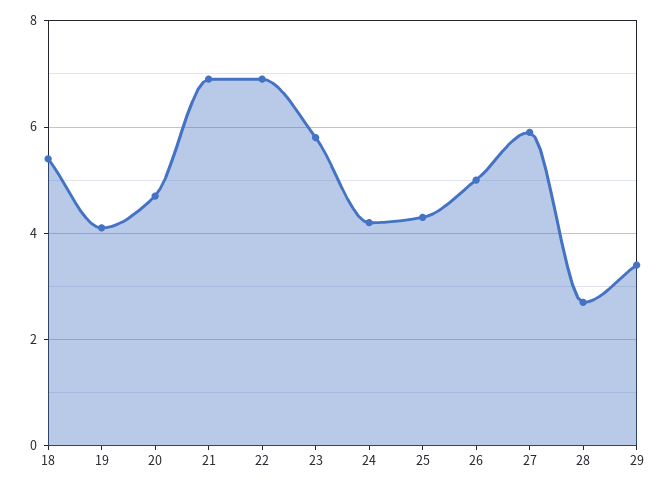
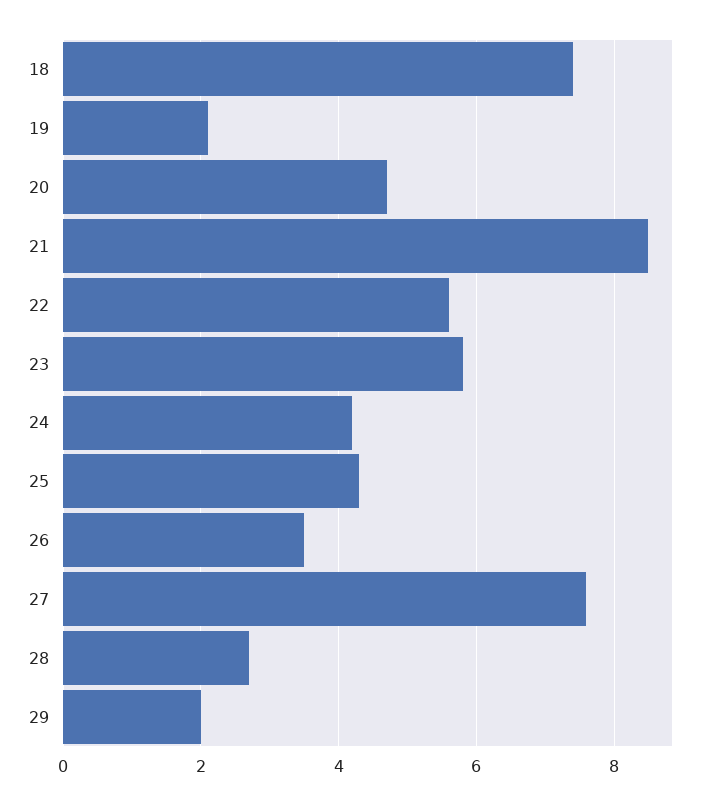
  {
-   "18": 5.5,
+   "18": 7.5,
-   "19": 4,
+   "19": 2,
    "20": 4.5,
-   "21": 7,
+   "21": 8.5,
-   "22": 7,
+   "22": 5.5,
    "23": 6,
    "24": 4,
    "25": 4.5,
-   "26": 5,
+   "26": 3.5,
-   "27": 6,
+   "27": 7.5,
    "28": 2.5,
-   "29": 3.5
+   "29": 2
  }

